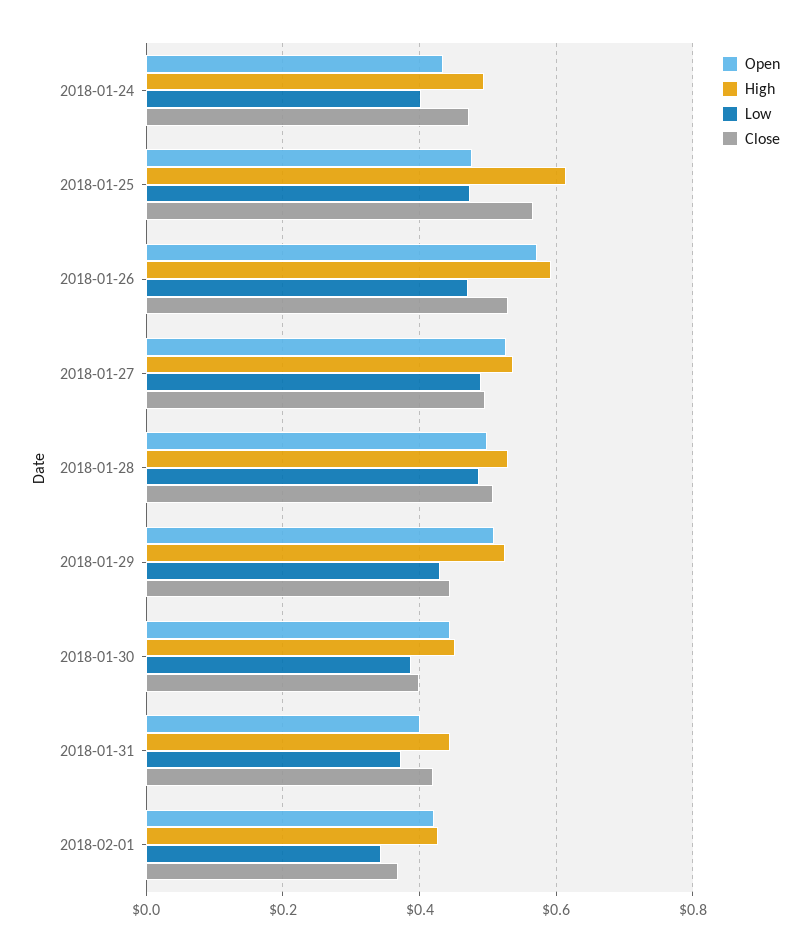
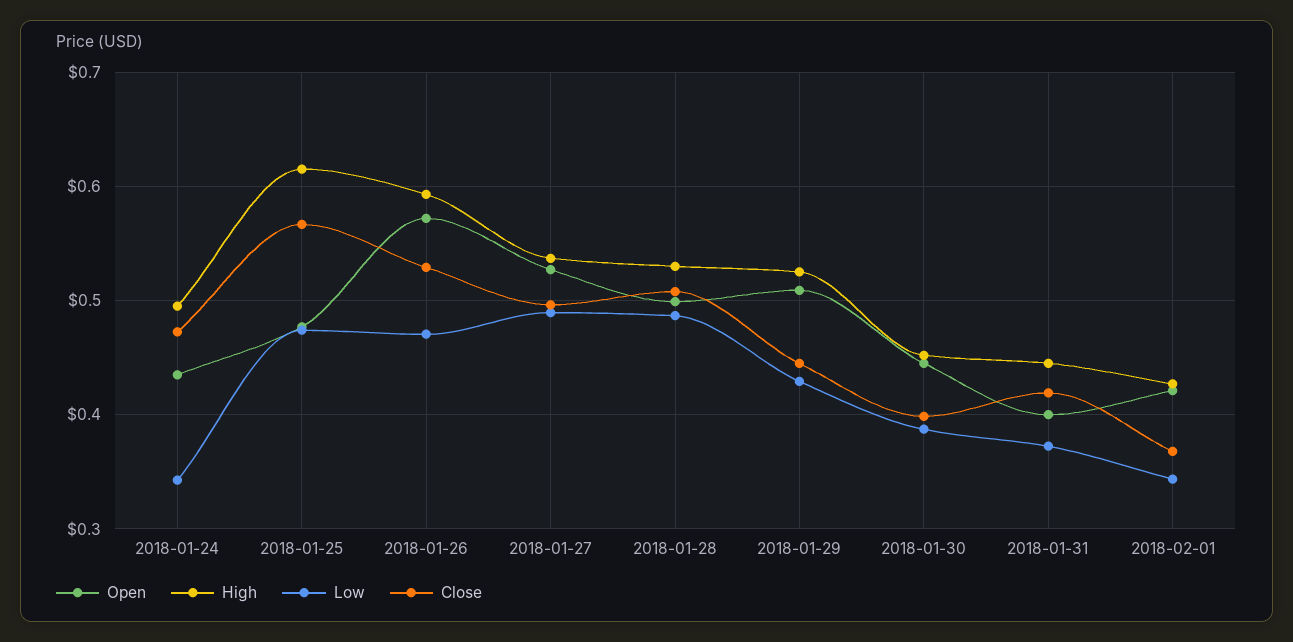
  {
    "Open": {
      "2018-01-24": 0.44,
      "2018-01-25": 0.48,
      "2018-01-26": 0.57,
      "2018-01-27": 0.53,
      "2018-01-28": 0.5,
      "2018-01-29": 0.51,
      "2018-01-30": 0.45,
      "2018-01-31": 0.4,
      "2018-02-01": 0.42
    },
    "High": {
      "2018-01-24": 0.5,
      "2018-01-25": 0.62,
      "2018-01-26": 0.59,
      "2018-01-27": 0.54,
      "2018-01-28": 0.53,
      "2018-01-29": 0.53,
      "2018-01-30": 0.45,
      "2018-01-31": 0.45,
      "2018-02-01": 0.43
    },
    "Low": {
-     "2018-01-24": 0.4,
+     "2018-01-24": 0.34,
      "2018-01-25": 0.47,
      "2018-01-26": 0.47,
      "2018-01-27": 0.49,
      "2018-01-28": 0.49,
      "2018-01-29": 0.43,
      "2018-01-30": 0.39,
      "2018-01-31": 0.37,
      "2018-02-01": 0.34
    },
    "Close": {
      "2018-01-24": 0.47,
      "2018-01-25": 0.57,
      "2018-01-26": 0.53,
      "2018-01-27": 0.5,
      "2018-01-28": 0.51,
      "2018-01-29": 0.44,
      "2018-01-30": 0.4,
      "2018-01-31": 0.42,
      "2018-02-01": 0.37
    }
  }

